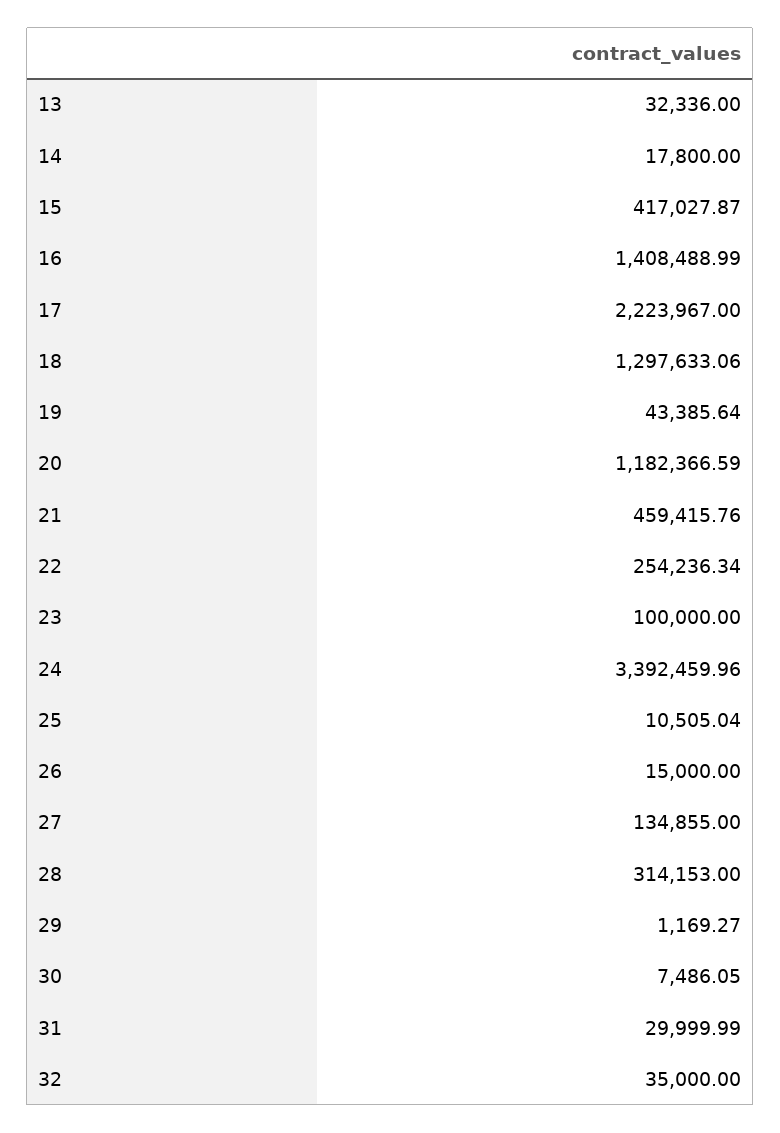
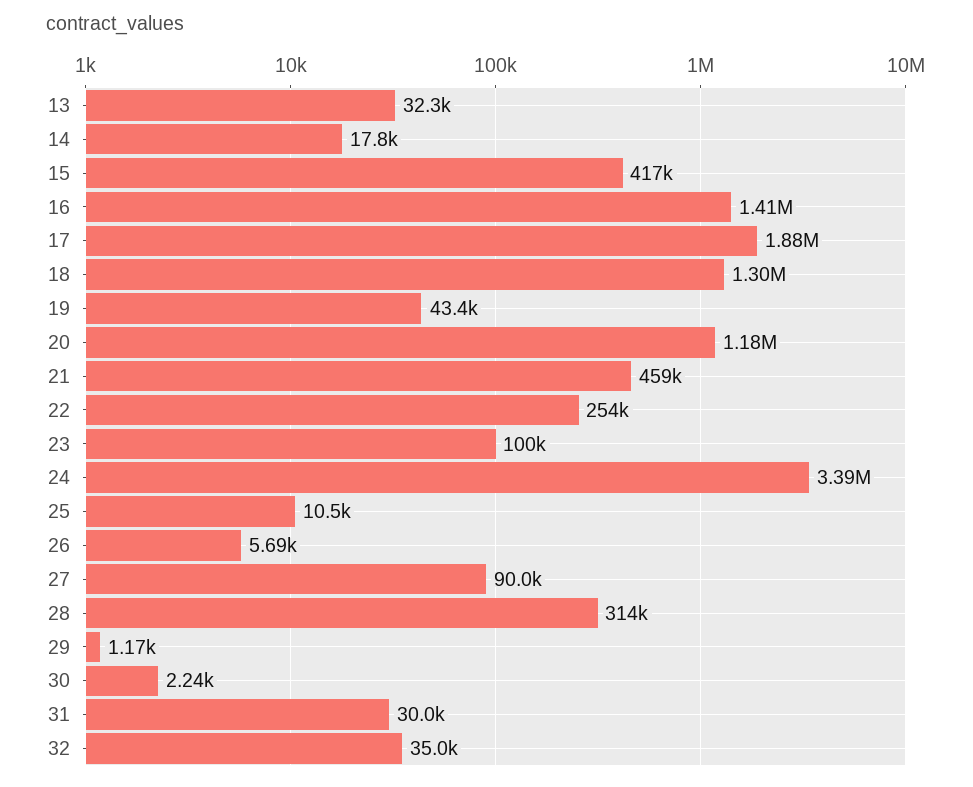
  {
    "13": 32336,
    "14": 17800,
    "15": 417027.87,
    "16": 1408488.99,
-   "17": 2223967,
+   "17": 1880000,
    "18": 1297633.06,
    "19": 43385.64,
    "20": 1182366.59,
    "21": 459415.76,
    "22": 254236.34,
    "23": 100000,
    "24": 3392459.96,
    "25": 10505.04,
-   "26": 15000,
+   "26": 5690,
-   "27": 134855,
+   "27": 90000,
    "28": 314153,
    "29": 1169.27,
-   "30": 7486.05,
+   "30": 2240,
    "31": 29999.99,
    "32": 35000
  }

